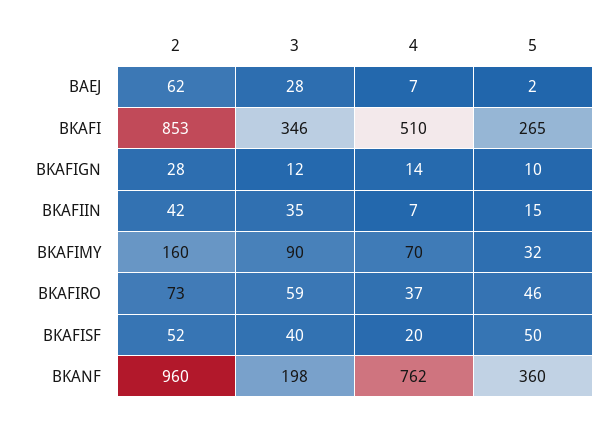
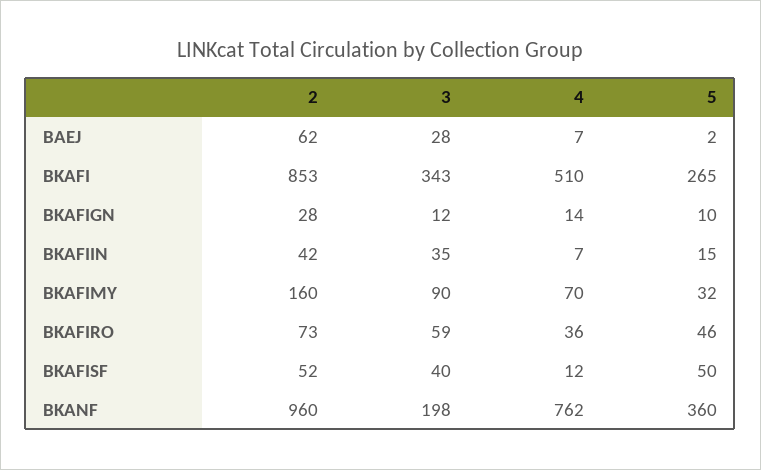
  {
    "2": {
      "BAEJ": 62,
      "BKAFI": 853,
      "BKAFIGN": 28,
      "BKAFIIN": 42,
      "BKAFIMY": 160,
      "BKAFIRO": 73,
      "BKAFISF": 52,
      "BKANF": 960
    },
    "3": {
      "BAEJ": 28,
-     "BKAFI": 346,
+     "BKAFI": 343,
      "BKAFIGN": 12,
      "BKAFIIN": 35,
      "BKAFIMY": 90,
      "BKAFIRO": 59,
      "BKAFISF": 40,
      "BKANF": 198
    },
    "4": {
      "BAEJ": 7,
      "BKAFI": 510,
      "BKAFIGN": 14,
      "BKAFIIN": 7,
      "BKAFIMY": 70,
-     "BKAFIRO": 37,
+     "BKAFIRO": 36,
-     "BKAFISF": 20,
+     "BKAFISF": 12,
      "BKANF": 762
    },
    "5": {
      "BAEJ": 2,
      "BKAFI": 265,
      "BKAFIGN": 10,
      "BKAFIIN": 15,
      "BKAFIMY": 32,
      "BKAFIRO": 46,
      "BKAFISF": 50,
      "BKANF": 360
    }
  }

